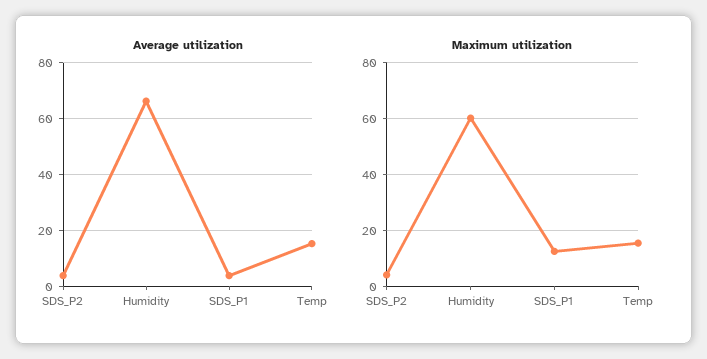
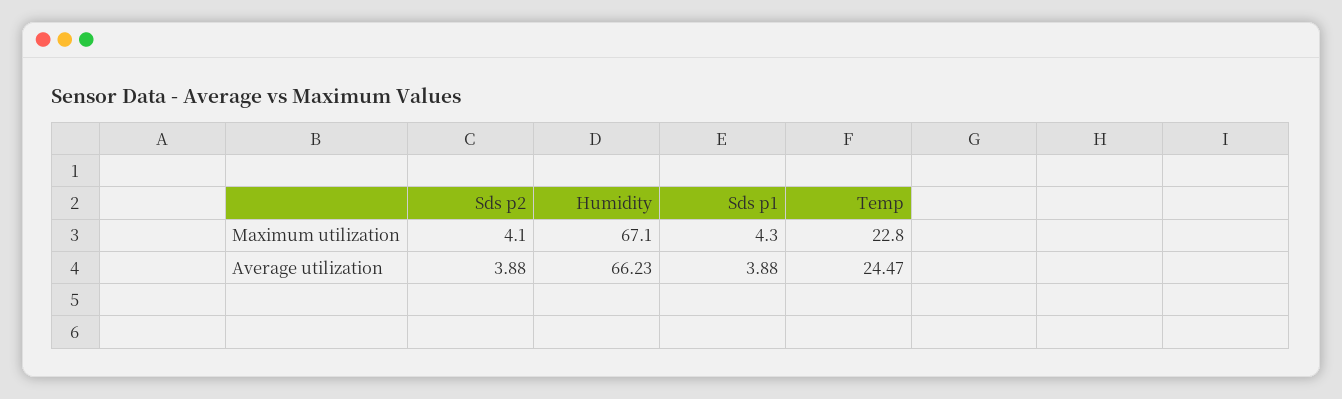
  {
    "Average utilization": {
      "SDS_P2": 3.88,
      "Humidity": 66.23,
      "SDS_P1": 3.88,
-     "Temp": 15
+     "Temp": 24.47
    },
    "Maximum utilization": {
      "SDS_P2": 4.1,
-     "Humidity": 60,
+     "Humidity": 67.1,
-     "SDS_P1": 12.5,
+     "SDS_P1": 4.3,
-     "Temp": 15
+     "Temp": 22.8
    }
  }

